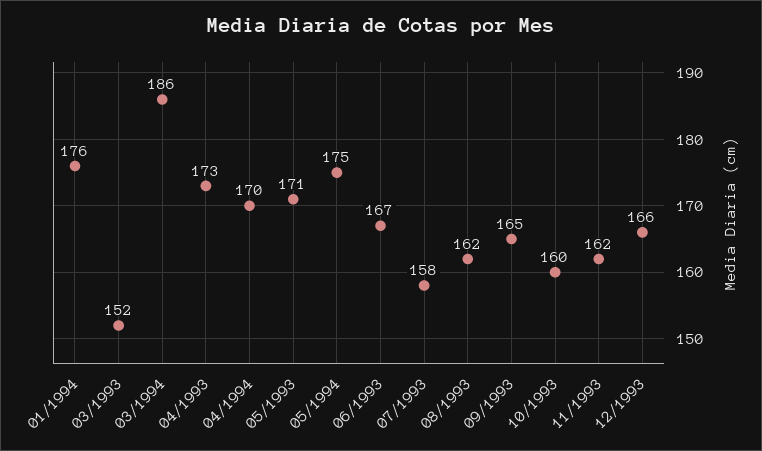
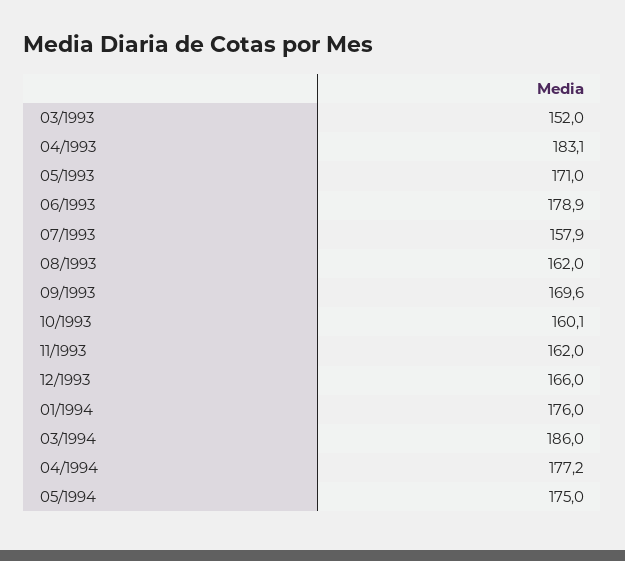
  {
    "01/1994": 176,
    "03/1993": 152,
    "03/1994": 186,
-   "04/1993": 173,
+   "04/1993": 183.1,
-   "04/1994": 170,
+   "04/1994": 177.2,
    "05/1993": 171,
    "05/1994": 175,
-   "06/1993": 167,
+   "06/1993": 178.9,
    "07/1993": 157.9,
    "08/1993": 162,
-   "09/1993": 165,
+   "09/1993": 169.6,
    "10/1993": 160.1,
    "11/1993": 162,
    "12/1993": 166
  }

